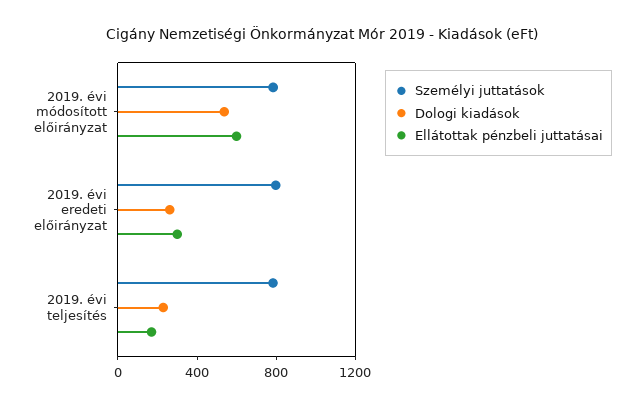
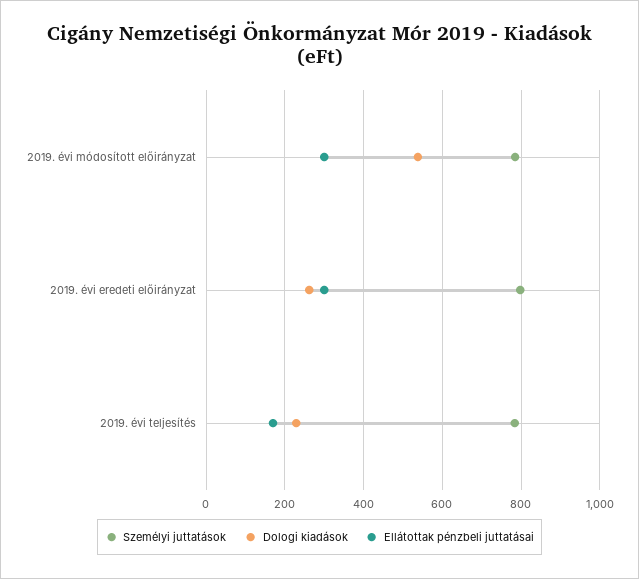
  {
    "Személyi juttatások": {
      "2019. évi módosított előirányzat": 780,
      "2019. évi eredeti előirányzat": 800,
      "2019. évi teljesítés": 780
    },
    "Dologi kiadások": {
      "2019. évi módosított előirányzat": 540,
      "2019. évi eredeti előirányzat": 260,
      "2019. évi teljesítés": 220
    },
    "Ellátottak pénzbeli juttatásai": {
-     "2019. évi módosított előirányzat": 600,
+     "2019. évi módosított előirányzat": 300,
      "2019. évi eredeti előirányzat": 300,
      "2019. évi teljesítés": 180
    }
  }

